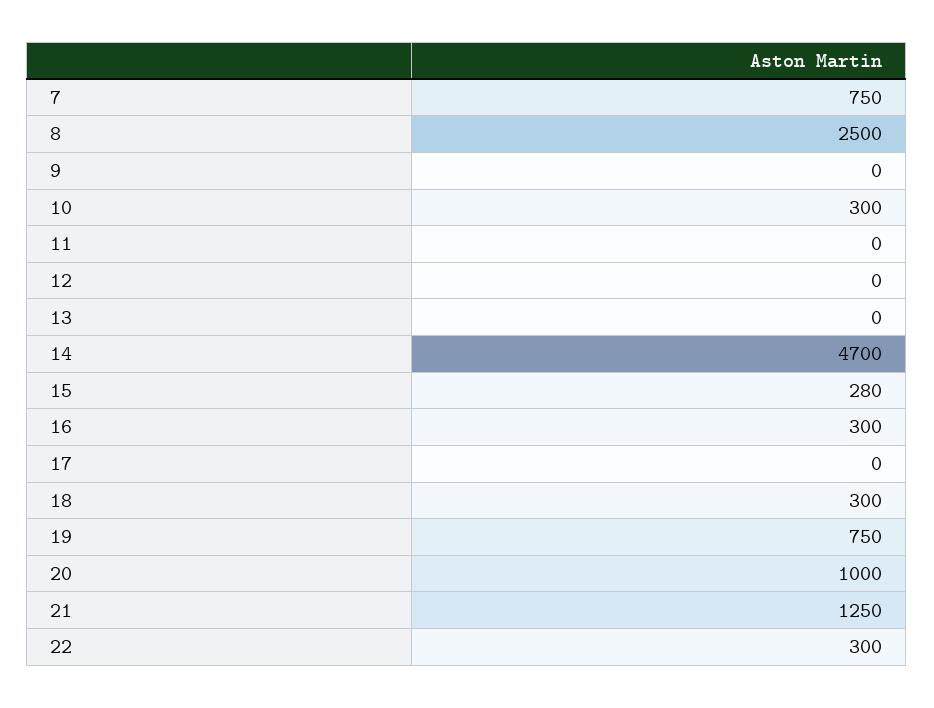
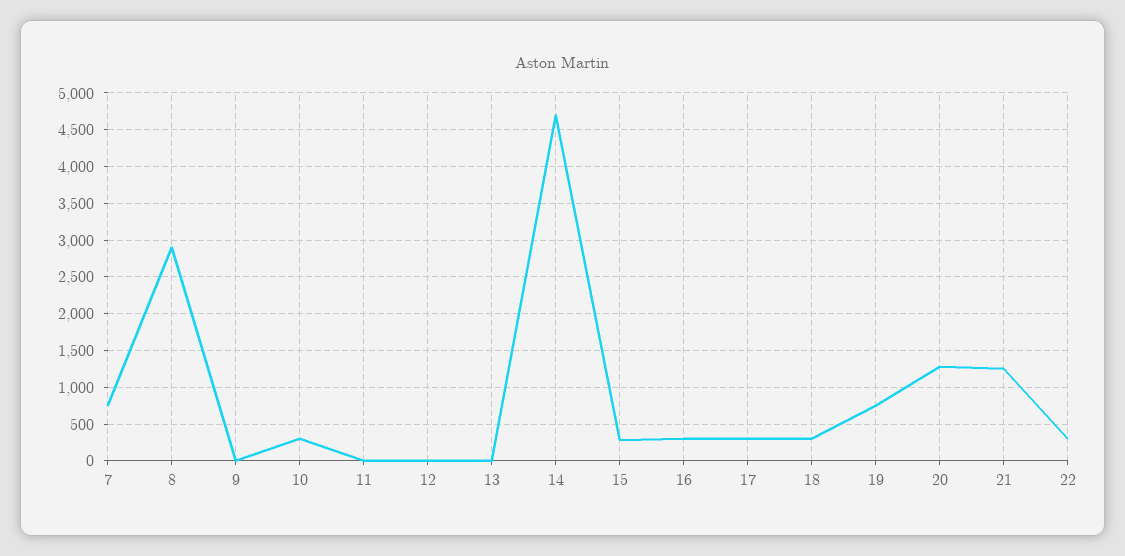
  {
    "7": 750,
-   "8": 2500,
+   "8": 2900,
    "9": 0,
    "10": 300,
    "11": 0,
    "12": 0,
    "13": 0,
    "14": 4700,
    "15": 280,
    "16": 300,
-   "17": 0,
+   "17": 300,
    "18": 300,
    "19": 750,
-   "20": 1000,
+   "20": 1300,
    "21": 1250,
    "22": 300
  }

